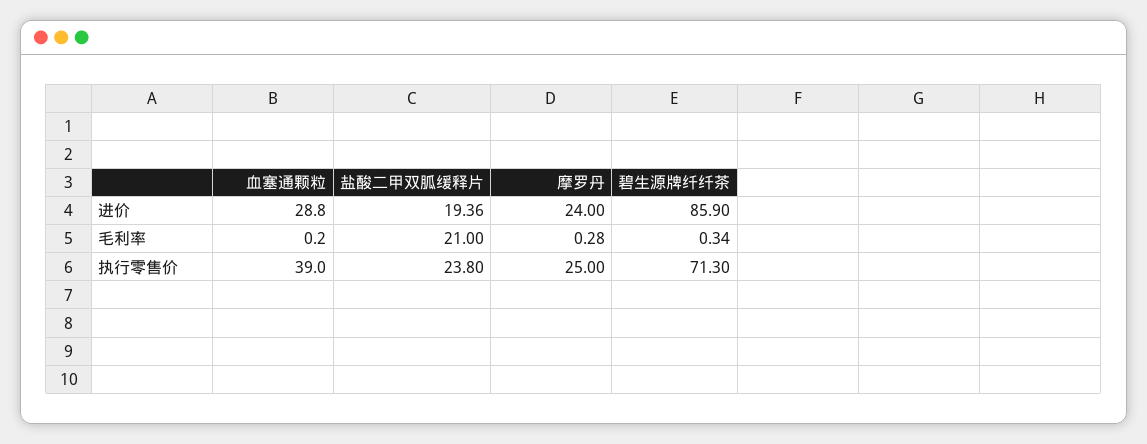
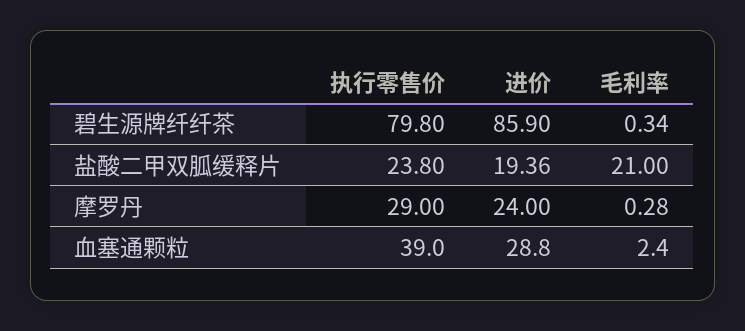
  {
    "血塞通颗粒": {
      "进价": 28.8,
-     "毛利率": 0.2,
+     "毛利率": 2.4,
      "执行零售价": 39
    },
    "盐酸二甲双胍缓释片": {
      "进价": 19.36,
      "毛利率": 21,
      "执行零售价": 23.8
    },
    "摩罗丹": {
      "进价": 24,
      "毛利率": 0.28,
-     "执行零售价": 25
+     "执行零售价": 29
    },
    "碧生源牌纤纤茶": {
      "进价": 85.9,
      "毛利率": 0.34,
-     "执行零售价": 71.3
+     "执行零售价": 79.8
    }
  }

